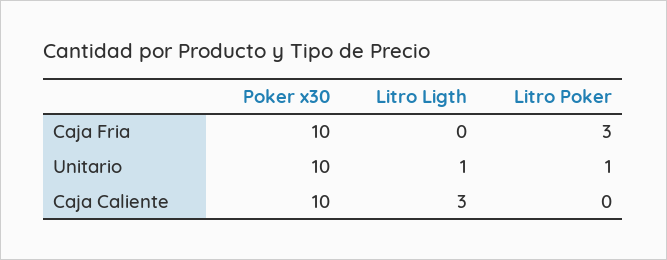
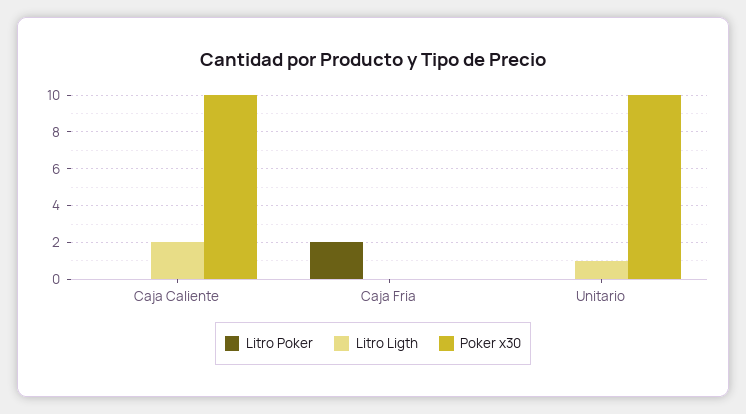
  {
    "Poker x30": {
-     "Caja Fria": 10,
+     "Caja Fria": 0,
      "Unitario": 10,
      "Caja Caliente": 10
    },
    "Litro Ligth": {
      "Caja Fria": 0,
      "Unitario": 1,
-     "Caja Caliente": 3
+     "Caja Caliente": 2
    },
    "Litro Poker": {
-     "Caja Fria": 3,
+     "Caja Fria": 2,
-     "Unitario": 1,
+     "Unitario": 0,
      "Caja Caliente": 0
    }
  }

